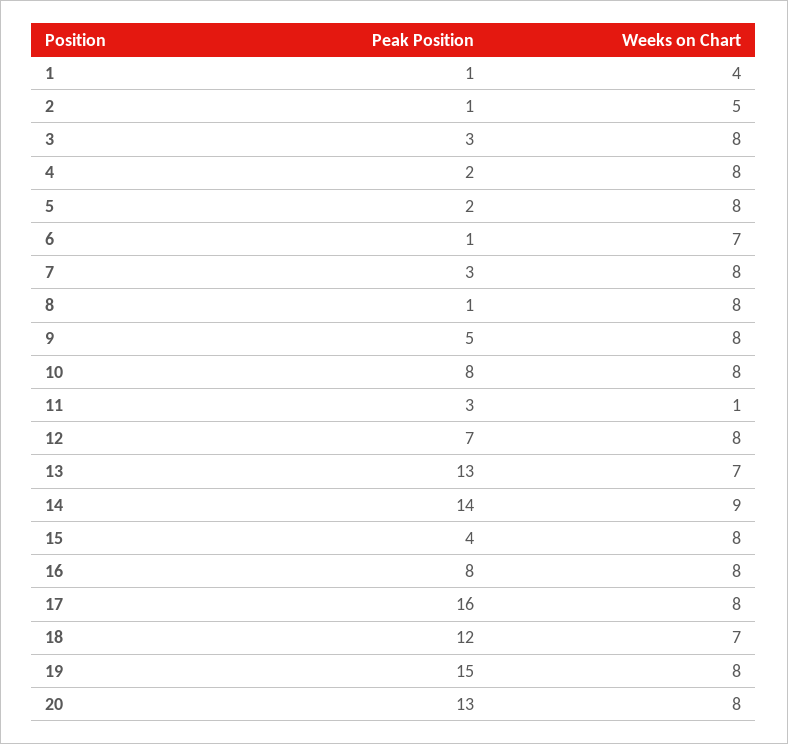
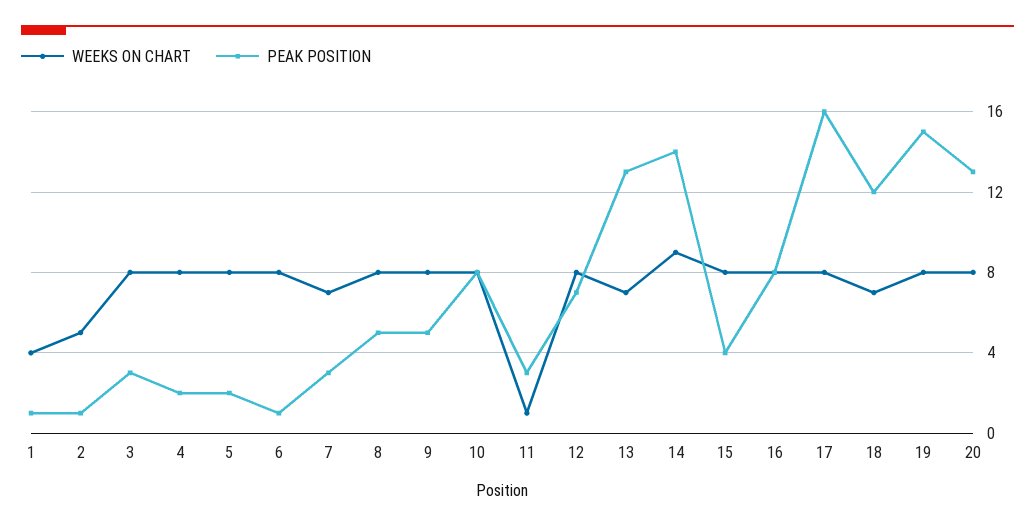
  {
    "Peak Position": {
      "1": 1,
      "2": 1,
      "3": 3,
      "4": 2,
      "5": 2,
      "6": 1,
      "7": 3,
-     "8": 1,
+     "8": 5,
      "9": 5,
      "10": 8,
      "11": 3,
      "12": 7,
      "13": 13,
      "14": 14,
      "15": 4,
      "16": 8,
      "17": 16,
      "18": 12,
      "19": 15,
      "20": 13
    },
    "Weeks on Chart": {
      "1": 4,
      "2": 5,
      "3": 8,
      "4": 8,
      "5": 8,
-     "6": 7,
+     "6": 8,
-     "7": 8,
+     "7": 7,
      "8": 8,
      "9": 8,
      "10": 8,
      "11": 1,
      "12": 8,
      "13": 7,
      "14": 9,
      "15": 8,
      "16": 8,
      "17": 8,
      "18": 7,
      "19": 8,
      "20": 8
    }
  }

